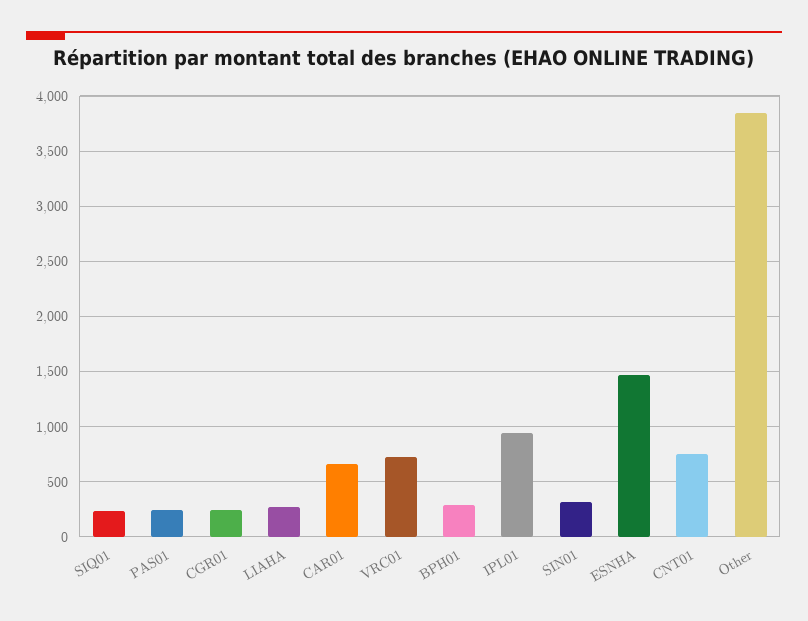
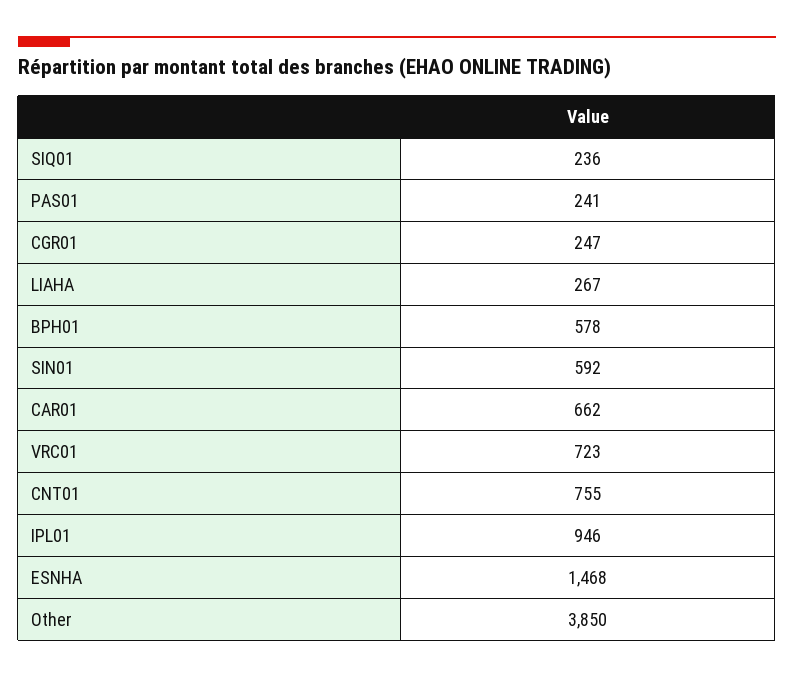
  {
    "SIQ01": 236,
    "PAS01": 241,
    "CGR01": 247,
    "LIAHA": 267,
    "CAR01": 662,
    "VRC01": 723,
-   "BPH01": 300,
+   "BPH01": 578,
    "IPL01": 946,
-   "SIN01": 300,
+   "SIN01": 592,
    "ESNHA": 1468,
    "CNT01": 755,
    "Other": 3850
  }

